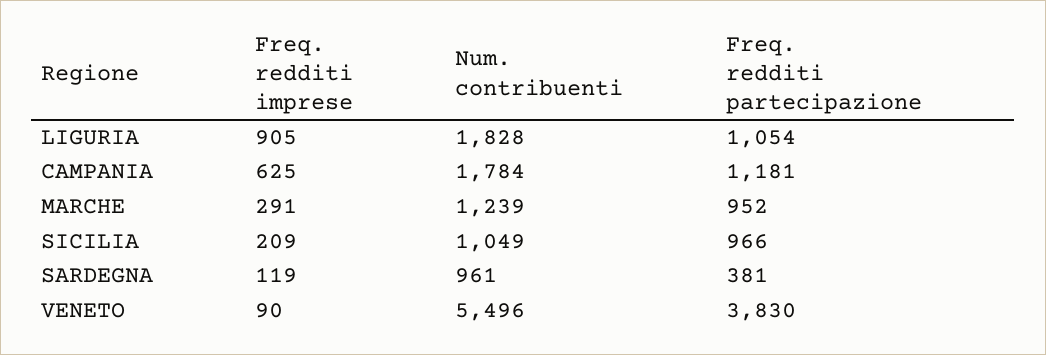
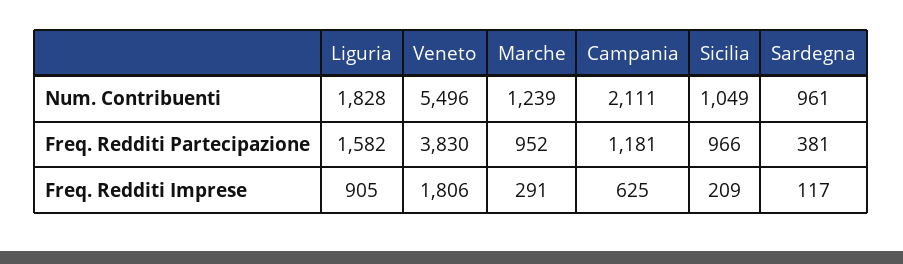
  {
    "Freq. redditi imprese": {
      "LIGURIA": 905,
      "CAMPANIA": 625,
      "MARCHE": 291,
      "SICILIA": 209,
-     "SARDEGNA": 119,
+     "SARDEGNA": 117,
-     "VENETO": 90
+     "VENETO": 1806
    },
    "Num. contribuenti": {
      "LIGURIA": 1828,
-     "CAMPANIA": 1784,
+     "CAMPANIA": 2111,
      "MARCHE": 1239,
      "SICILIA": 1049,
      "SARDEGNA": 961,
      "VENETO": 5496
    },
    "Freq. redditi partecipazione": {
-     "LIGURIA": 1054,
+     "LIGURIA": 1582,
      "CAMPANIA": 1181,
      "MARCHE": 952,
      "SICILIA": 966,
      "SARDEGNA": 381,
      "VENETO": 3830
    }
  }

